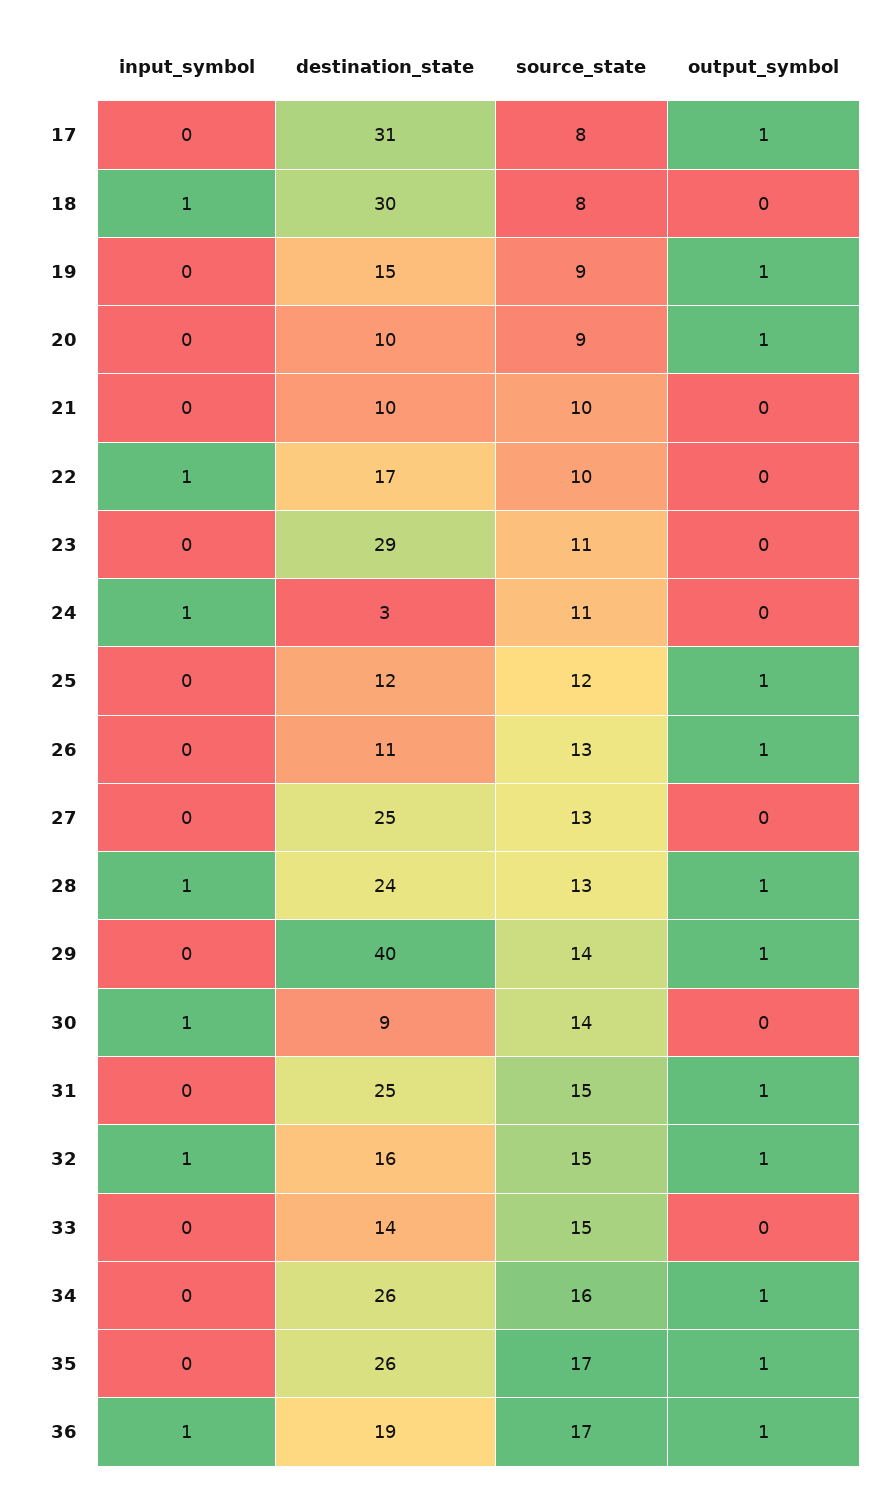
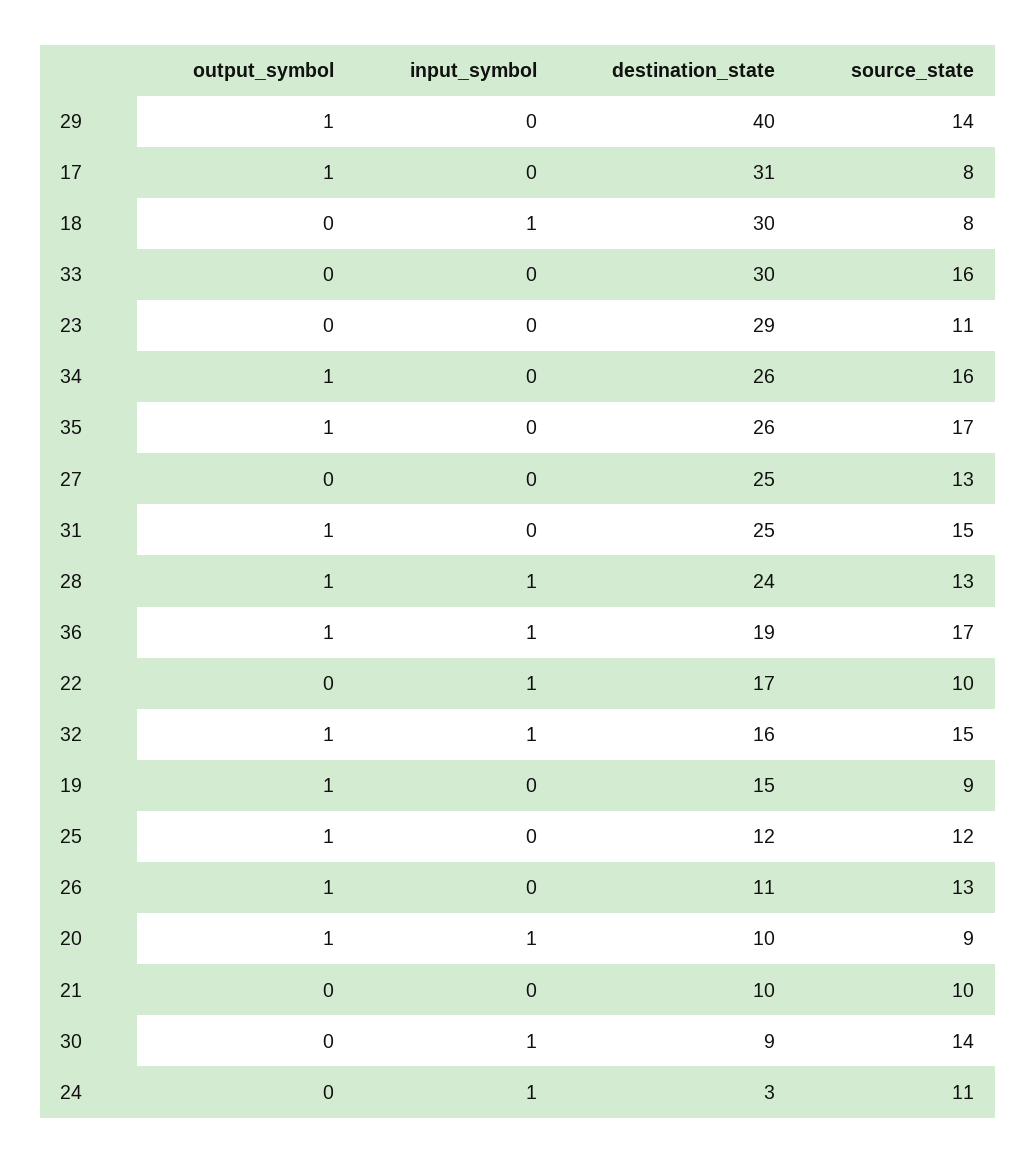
  {
    "input_symbol": {
      "17": 0,
      "18": 1,
      "19": 0,
-     "20": 0,
+     "20": 1,
      "21": 0,
      "22": 1,
      "23": 0,
      "24": 1,
      "25": 0,
      "26": 0,
      "27": 0,
      "28": 1,
      "29": 0,
      "30": 1,
      "31": 0,
      "32": 1,
      "33": 0,
      "34": 0,
      "35": 0,
      "36": 1
    },
    "destination_state": {
      "17": 31,
      "18": 30,
      "19": 15,
      "20": 10,
      "21": 10,
      "22": 17,
      "23": 29,
      "24": 3,
      "25": 12,
      "26": 11,
      "27": 25,
      "28": 24,
      "29": 40,
      "30": 9,
      "31": 25,
      "32": 16,
-     "33": 14,
+     "33": 30,
      "34": 26,
      "35": 26,
      "36": 19
    },
    "source_state": {
      "17": 8,
      "18": 8,
      "19": 9,
      "20": 9,
      "21": 10,
      "22": 10,
      "23": 11,
      "24": 11,
      "25": 12,
      "26": 13,
      "27": 13,
      "28": 13,
      "29": 14,
      "30": 14,
      "31": 15,
      "32": 15,
-     "33": 15,
+     "33": 16,
      "34": 16,
      "35": 17,
      "36": 17
    },
    "output_symbol": {
      "17": 1,
      "18": 0,
      "19": 1,
      "20": 1,
      "21": 0,
      "22": 0,
      "23": 0,
      "24": 0,
      "25": 1,
      "26": 1,
      "27": 0,
      "28": 1,
      "29": 1,
      "30": 0,
      "31": 1,
      "32": 1,
      "33": 0,
      "34": 1,
      "35": 1,
      "36": 1
    }
  }

